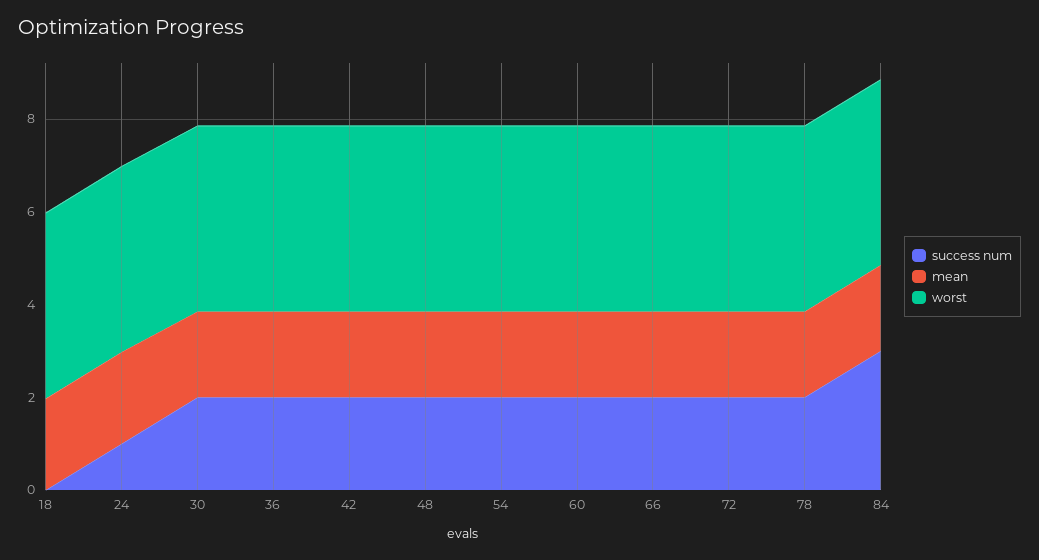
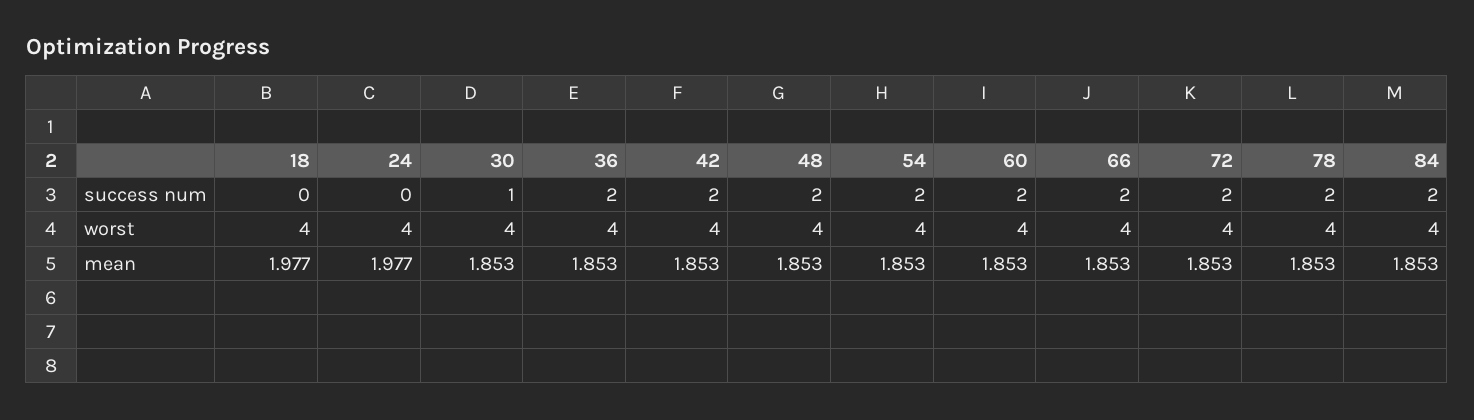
  {
    "success num": {
      "18": 0,
-     "24": 1,
+     "24": 0,
-     "30": 2,
+     "30": 1,
      "36": 2,
      "42": 2,
      "48": 2,
      "54": 2,
      "60": 2,
      "66": 2,
      "72": 2,
      "78": 2,
-     "84": 3
+     "84": 2
    },
    "mean": {
      "18": 1.977,
      "24": 1.977,
      "30": 1.853,
      "36": 1.853,
      "42": 1.853,
      "48": 1.853,
      "54": 1.853,
      "60": 1.853,
      "66": 1.853,
      "72": 1.853,
      "78": 1.853,
      "84": 1.853
    },
    "worst": {
      "18": 4,
      "24": 4,
      "30": 4,
      "36": 4,
      "42": 4,
      "48": 4,
      "54": 4,
      "60": 4,
      "66": 4,
      "72": 4,
      "78": 4,
      "84": 4
    }
  }

